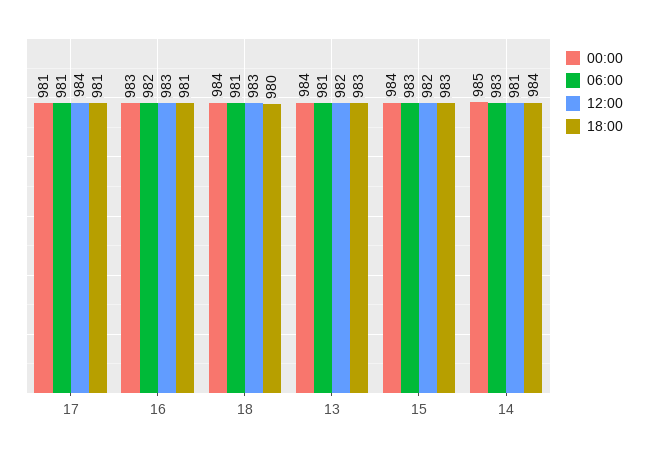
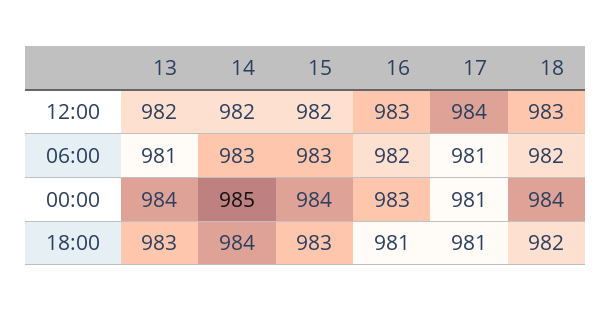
  {
    "00:00": {
      "17": 981,
      "16": 983,
      "18": 984,
      "13": 984,
      "15": 984,
      "14": 985
    },
    "06:00": {
      "17": 981,
      "16": 982,
-     "18": 981,
+     "18": 982,
      "13": 981,
      "15": 983,
      "14": 983
    },
    "12:00": {
      "17": 984,
      "16": 983,
      "18": 983,
      "13": 982,
      "15": 982,
-     "14": 981
+     "14": 982
    },
    "18:00": {
      "17": 981,
      "16": 981,
-     "18": 980,
+     "18": 982,
      "13": 983,
      "15": 983,
      "14": 984
    }
  }

